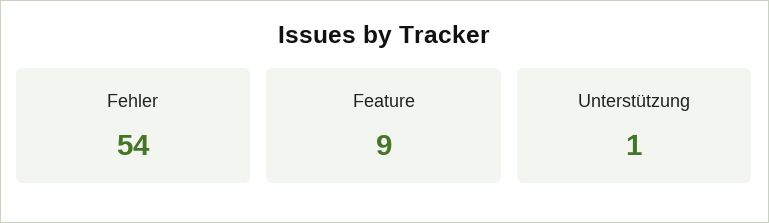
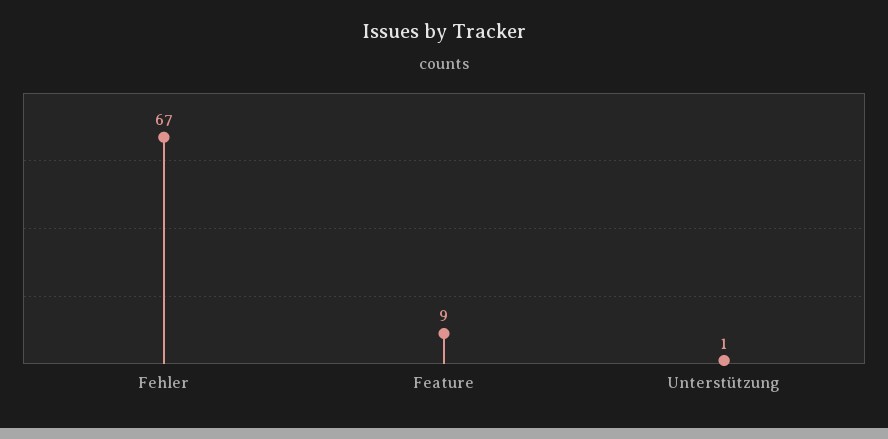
  {
-   "Fehler": 54,
+   "Fehler": 67,
    "Feature": 9,
    "Unterstützung": 1
  }

